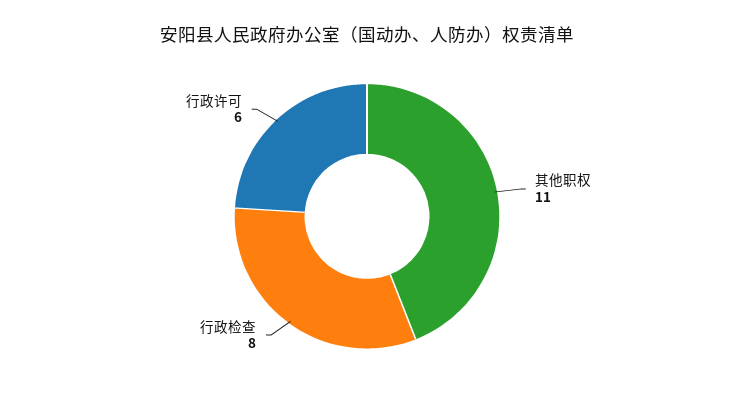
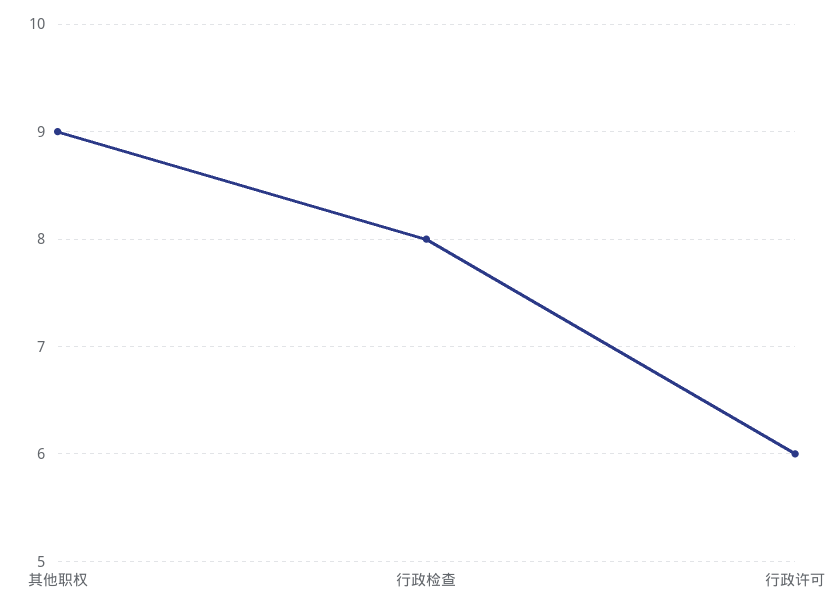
  {
-   "其他职权": 11,
+   "其他职权": 9,
    "行政检查": 8,
    "行政许可": 6
  }

